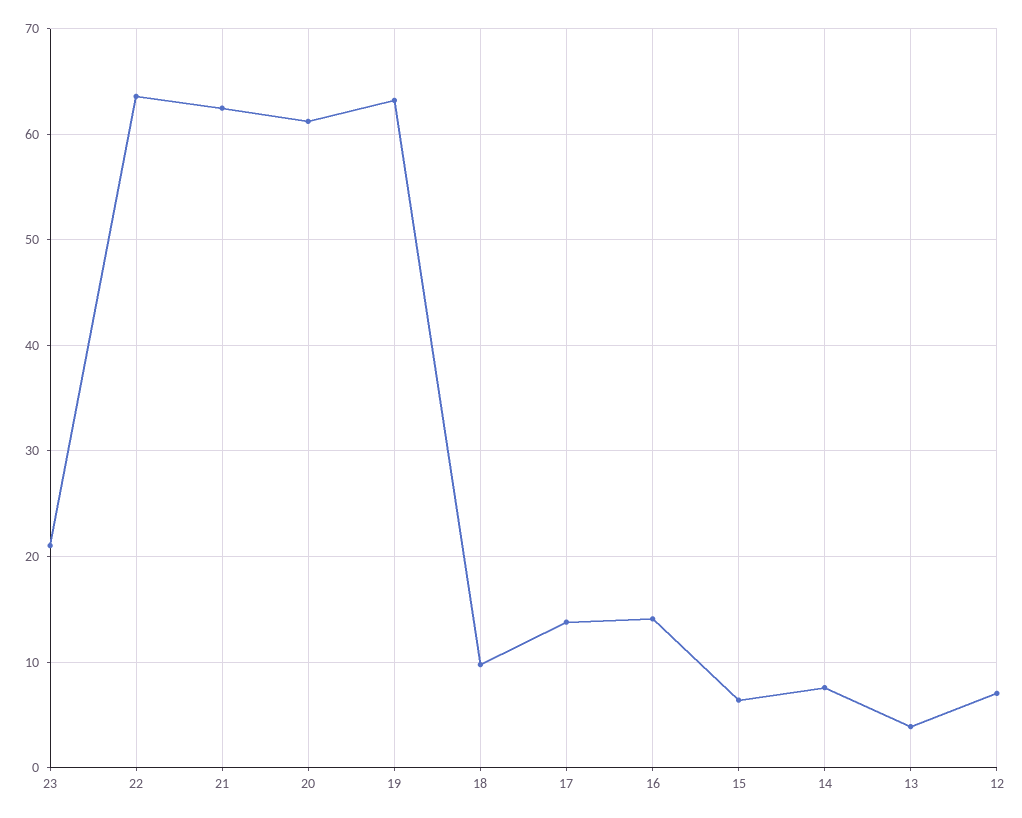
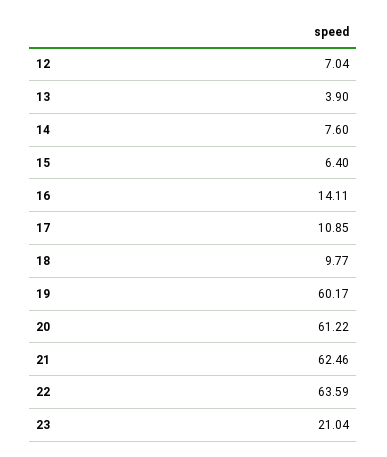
  {
    "23": 21.04,
    "22": 63.59,
    "21": 62.46,
    "20": 61.22,
-   "19": 63,
+   "19": 60.17,
    "18": 9.77,
-   "17": 14,
+   "17": 10.85,
    "16": 14.11,
    "15": 6.4,
    "14": 7.6,
    "13": 3.9,
    "12": 7.04
  }

